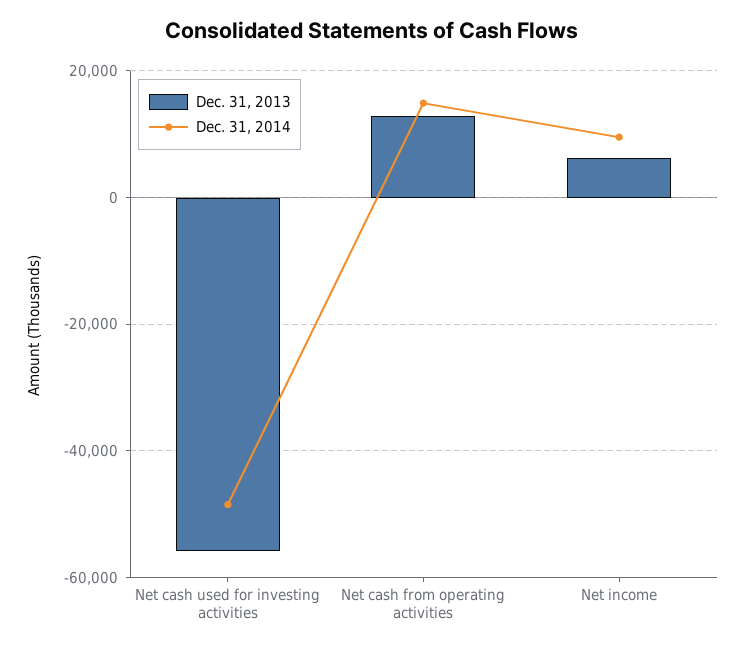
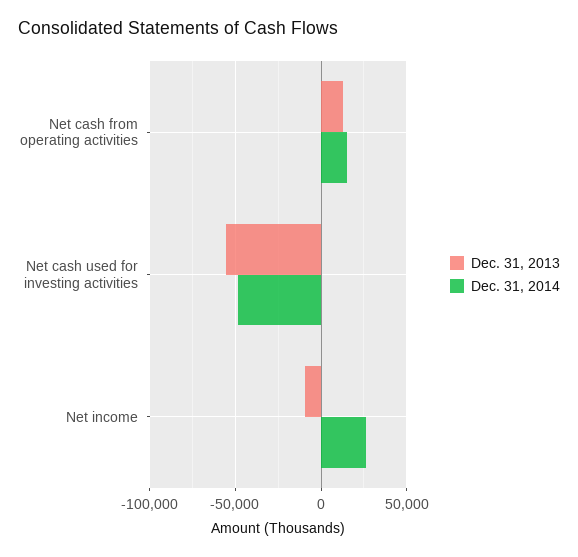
  {
    "Dec. 31, 2013": {
      "Net cash used for investing activities": -56000,
      "Net cash from operating activities": 12000,
-     "Net income": 6000
+     "Net income": -10000
    },
    "Dec. 31, 2014": {
      "Net cash used for investing activities": -48000,
      "Net cash from operating activities": 14000,
-     "Net income": 10000
+     "Net income": 25000
    }
  }

